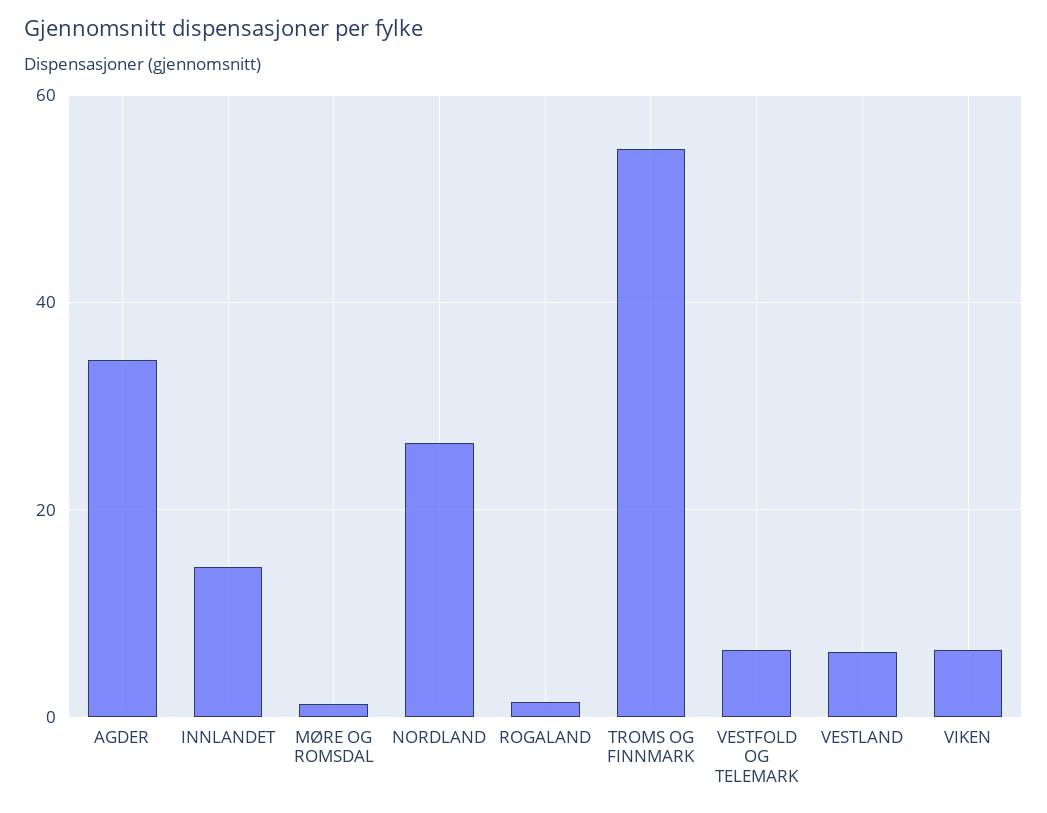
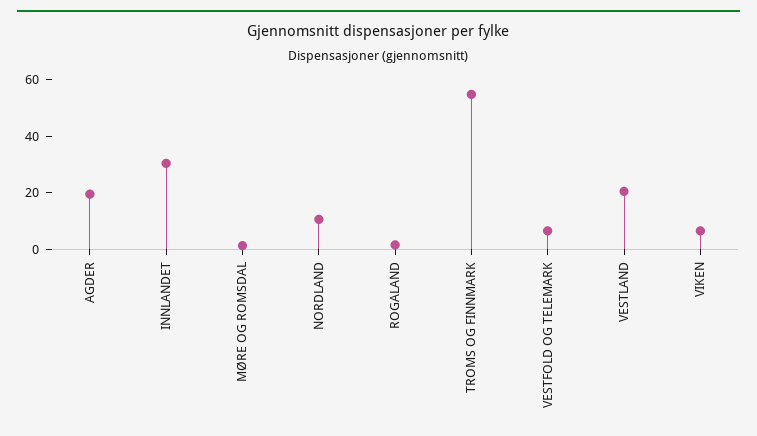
  {
-   "AGDER": 34,
+   "AGDER": 20,
-   "INNLANDET": 14,
+   "INNLANDET": 30,
    "MØRE OG ROMSDAL": 2,
-   "NORDLAND": 26,
+   "NORDLAND": 10,
    "ROGALAND": 2,
    "TROMS OG FINNMARK": 54,
    "VESTFOLD OG TELEMARK": 6,
-   "VESTLAND": 6,
+   "VESTLAND": 20,
    "VIKEN": 6
  }

